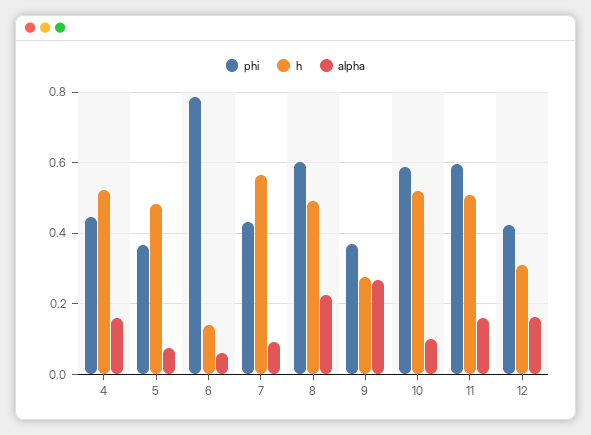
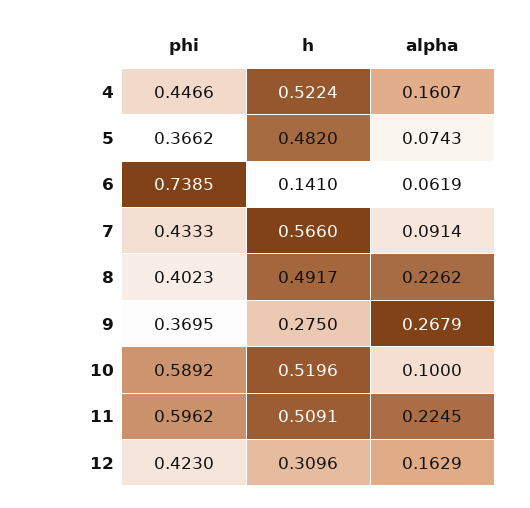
  {
    "phi": {
      "4": 0.4466,
      "5": 0.3662,
-     "6": 0.78,
+     "6": 0.7385,
      "7": 0.4333,
-     "8": 0.6,
+     "8": 0.4023,
      "9": 0.3695,
      "10": 0.5892,
      "11": 0.5962,
      "12": 0.423
    },
    "h": {
      "4": 0.5224,
      "5": 0.482,
      "6": 0.141,
      "7": 0.566,
      "8": 0.4917,
      "9": 0.275,
      "10": 0.5196,
      "11": 0.5091,
      "12": 0.3096
    },
    "alpha": {
      "4": 0.1607,
      "5": 0.0743,
      "6": 0.0619,
      "7": 0.0914,
      "8": 0.2262,
      "9": 0.2679,
      "10": 0.1,
-     "11": 0.16,
+     "11": 0.2245,
      "12": 0.1629
    }
  }

